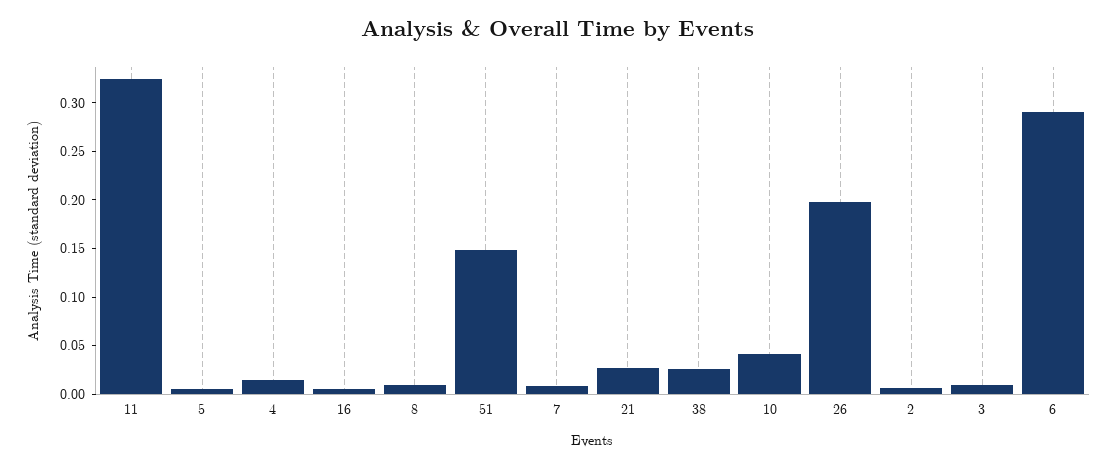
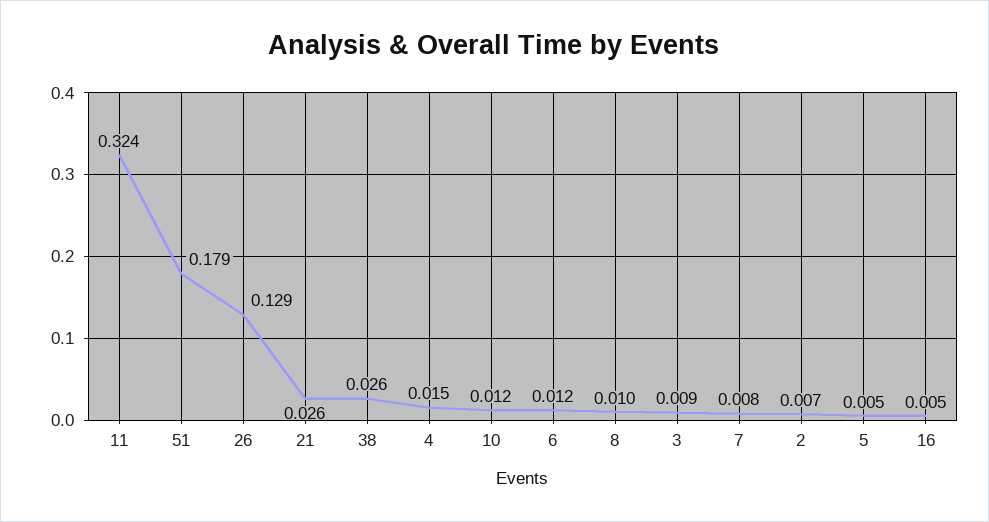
  {
    "11": 0.324,
    "5": 0.005,
    "4": 0.015,
    "16": 0.005,
    "8": 0.01,
-   "51": 0.15,
+   "51": 0.179,
    "7": 0.008,
    "21": 0.026,
    "38": 0.026,
-   "10": 0.04,
+   "10": 0.012,
-   "26": 0.2,
+   "26": 0.129,
    "2": 0.007,
    "3": 0.009,
-   "6": 0.29
+   "6": 0.012
  }

